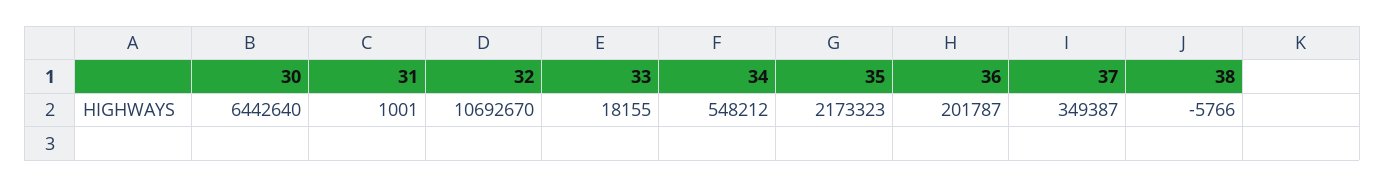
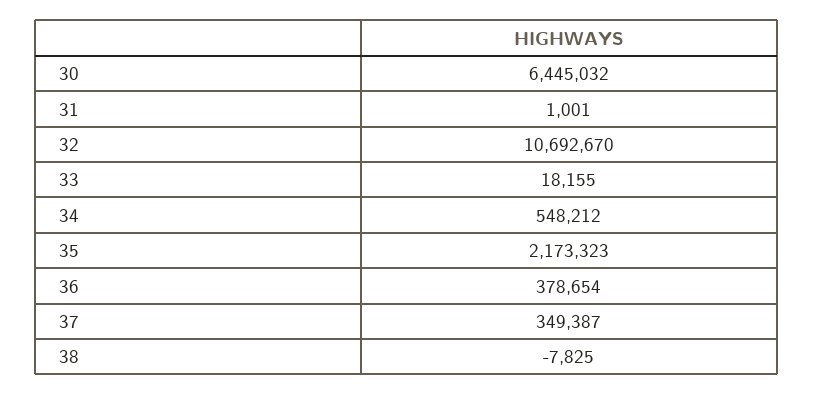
  {
-   "30": 6442640,
+   "30": 6445032,
    "31": 1001,
    "32": 10692670,
    "33": 18155,
    "34": 548212,
    "35": 2173323,
-   "36": 201787,
+   "36": 378654,
    "37": 349387,
-   "38": -5766
+   "38": -7825
  }

